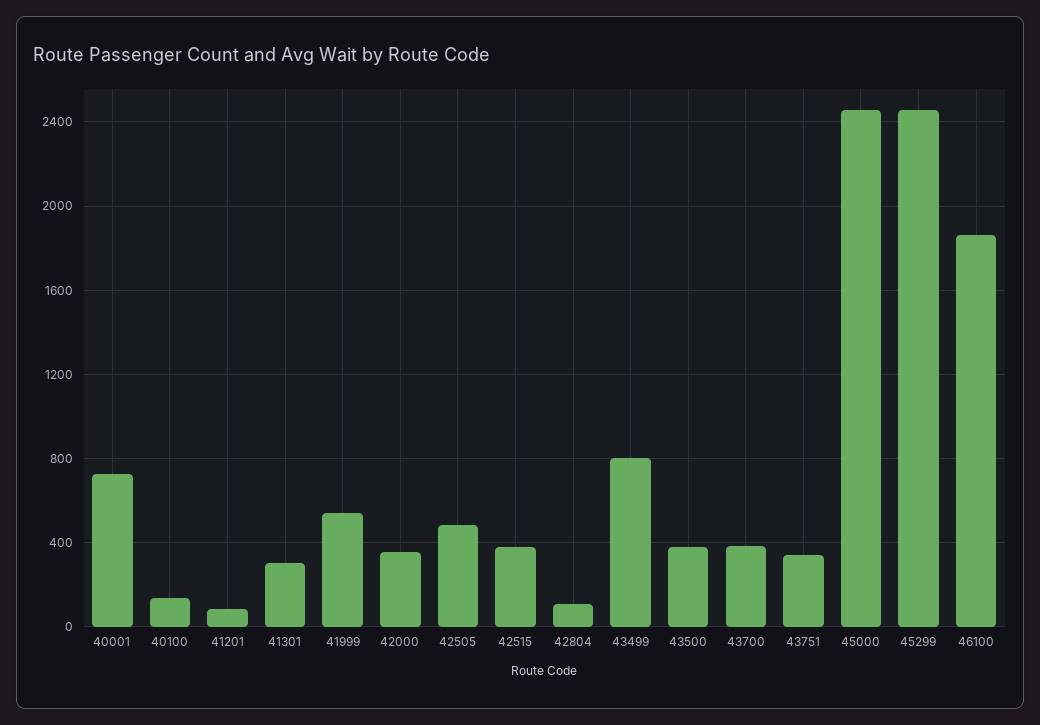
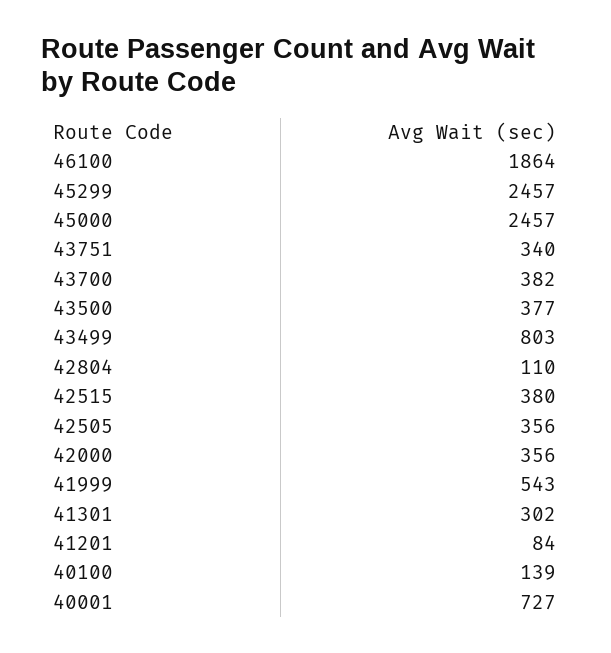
  {
    "40001": 727,
    "40100": 139,
    "41201": 84,
    "41301": 302,
    "41999": 543,
    "42000": 356,
-   "42505": 500,
+   "42505": 356,
    "42515": 380,
    "42804": 110,
    "43499": 803,
    "43500": 377,
    "43700": 382,
    "43751": 340,
    "45000": 2457,
    "45299": 2457,
    "46100": 1864
  }

